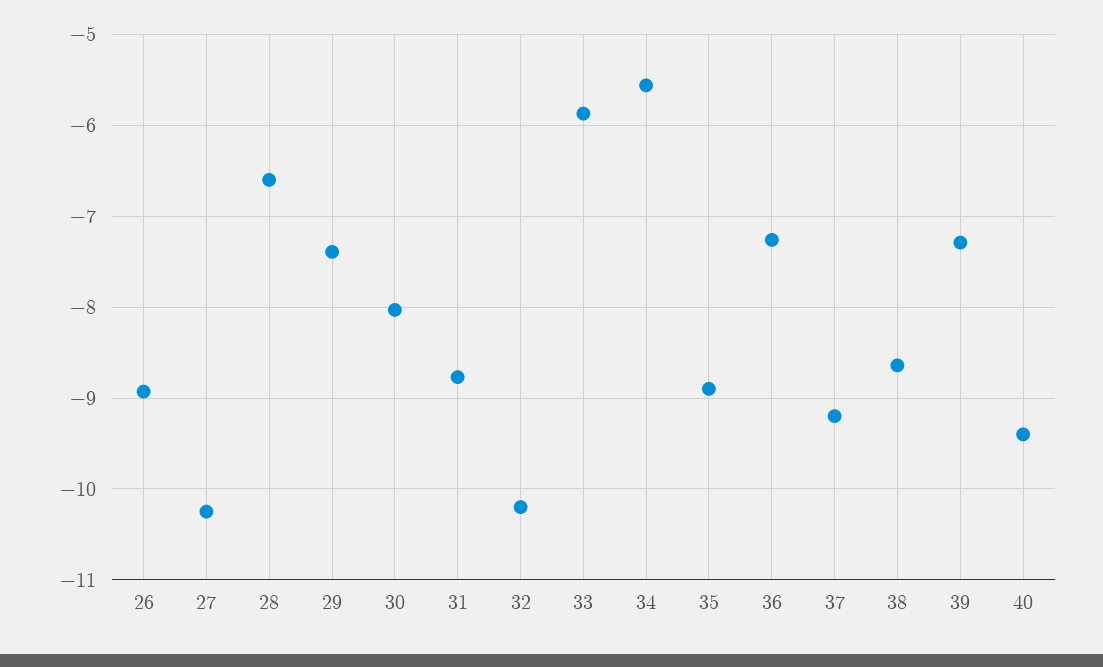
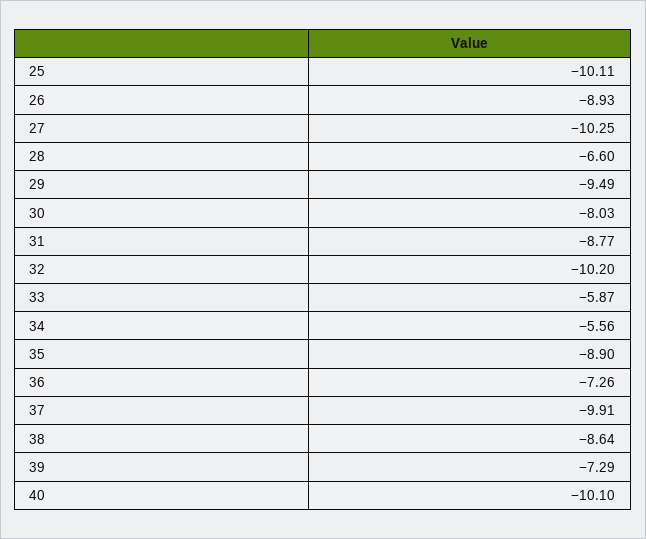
  {
    "26": -8.93,
    "27": -10.25,
    "28": -6.6,
-   "29": -7.4,
+   "29": -9.49,
    "30": -8.03,
    "31": -8.77,
    "32": -10.2,
    "33": -5.87,
    "34": -5.56,
    "35": -8.9,
    "36": -7.26,
-   "37": -9.2,
+   "37": -9.91,
    "38": -8.64,
    "39": -7.29,
-   "40": -9.4
+   "40": -10.1,
+   "25": -10.11
  }

